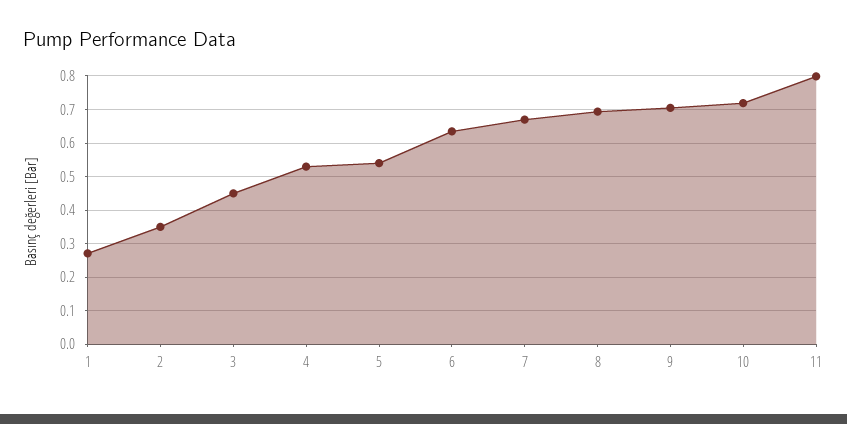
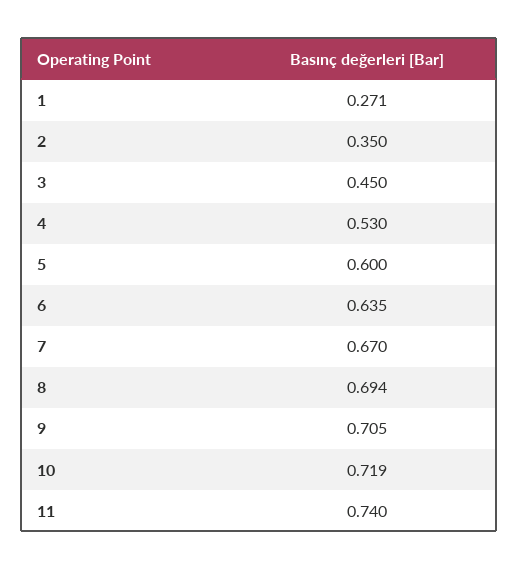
  {
    "1": 0.271,
    "2": 0.35,
    "3": 0.45,
    "4": 0.53,
-   "5": 0.54,
+   "5": 0.6,
    "6": 0.635,
    "7": 0.67,
    "8": 0.694,
    "9": 0.705,
    "10": 0.719,
-   "11": 0.8
+   "11": 0.74
  }

